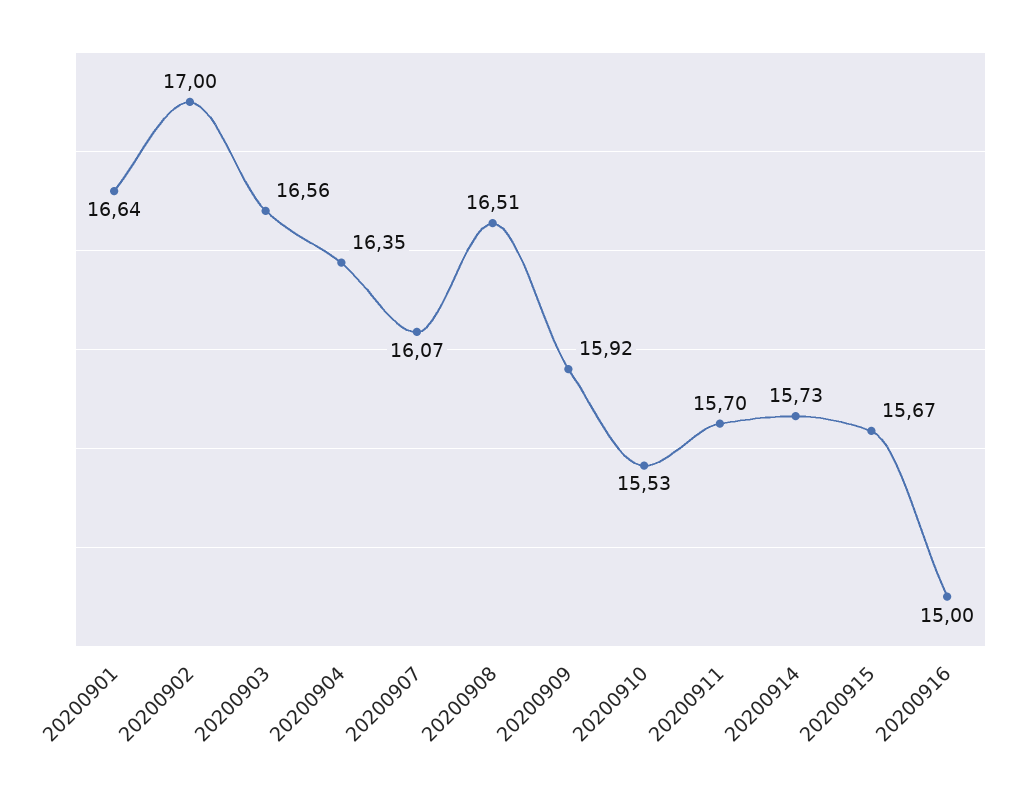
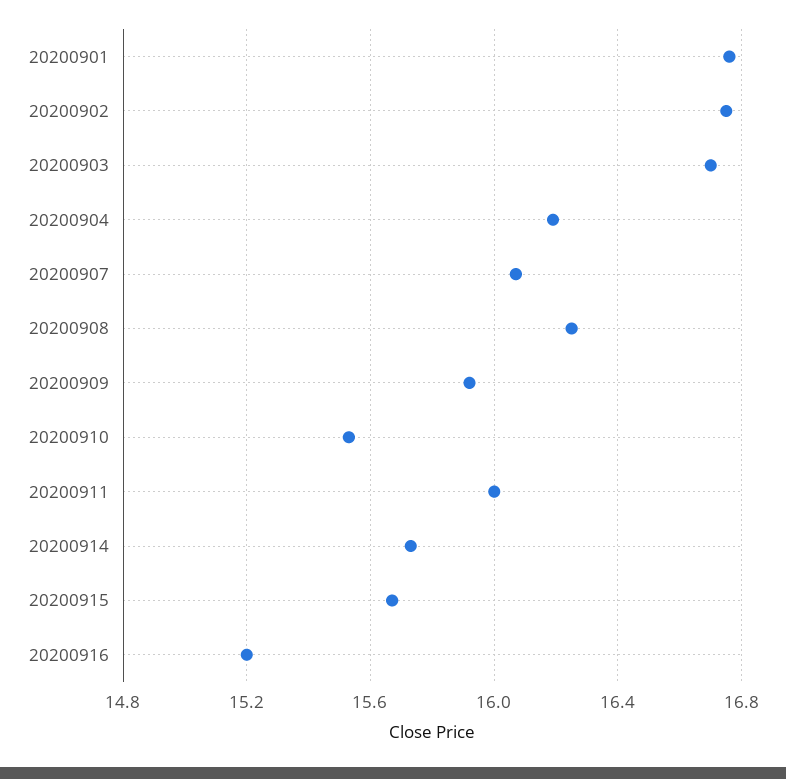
  {
-   "20200901": 16.64,
+   "20200901": 16.75,
-   "20200902": 17,
+   "20200902": 16.75,
-   "20200903": 16.56,
+   "20200903": 16.7,
-   "20200904": 16.35,
+   "20200904": 16.2,
    "20200907": 16.07,
-   "20200908": 16.51,
+   "20200908": 16.25,
    "20200909": 15.92,
    "20200910": 15.53,
-   "20200911": 15.7,
+   "20200911": 16,
    "20200914": 15.73,
    "20200915": 15.67,
-   "20200916": 15
+   "20200916": 15.2
  }

